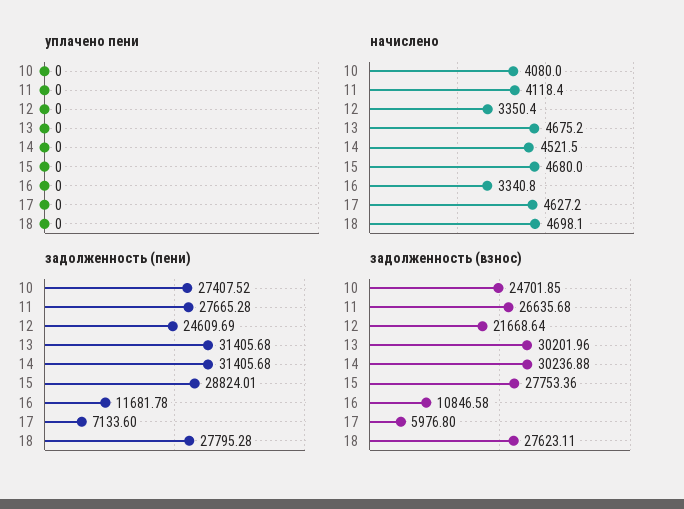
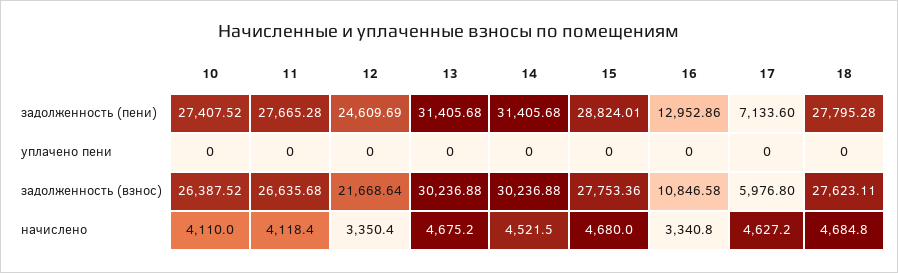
  {
    "уплачено пени": {
      "10": 0,
      "11": 0,
      "12": 0,
      "13": 0,
      "14": 0,
      "15": 0,
      "16": 0,
      "17": 0,
      "18": 0
    },
    "начислено": {
-     "10": 4080,
+     "10": 4110,
      "11": 4118.4,
      "12": 3350.4,
      "13": 4675.2,
      "14": 4521.5,
      "15": 4680,
      "16": 3340.8,
      "17": 4627.2,
-     "18": 4698.1
+     "18": 4684.8
    },
    "задолженность (пени)": {
      "10": 27407.52,
      "11": 27665.28,
      "12": 24609.69,
      "13": 31405.68,
      "14": 31405.68,
      "15": 28824.01,
-     "16": 11681.78,
+     "16": 12952.86,
      "17": 7133.6,
      "18": 27795.28
    },
    "задолженность (взнос)": {
-     "10": 24701.85,
+     "10": 26387.52,
      "11": 26635.68,
      "12": 21668.64,
-     "13": 30201.96,
+     "13": 30236.88,
      "14": 30236.88,
      "15": 27753.36,
      "16": 10846.58,
      "17": 5976.8,
      "18": 27623.11
    }
  }

